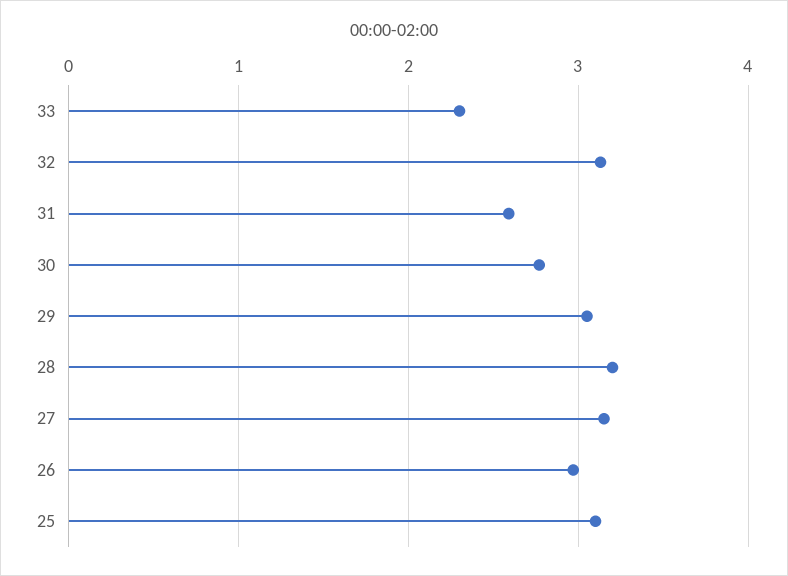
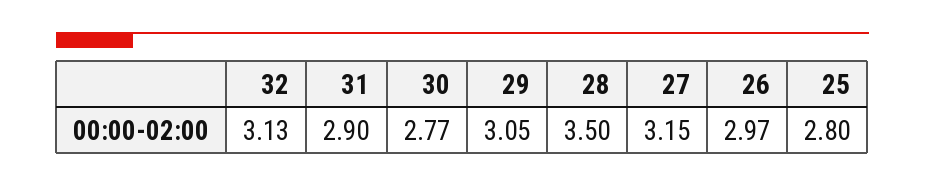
  {
-   "33": 2.3,
    "32": 3.13,
-   "31": 2.6,
+   "31": 2.9,
    "30": 2.77,
    "29": 3.05,
-   "28": 3.2,
+   "28": 3.5,
    "27": 3.15,
    "26": 2.97,
-   "25": 3.1
+   "25": 2.8
  }

